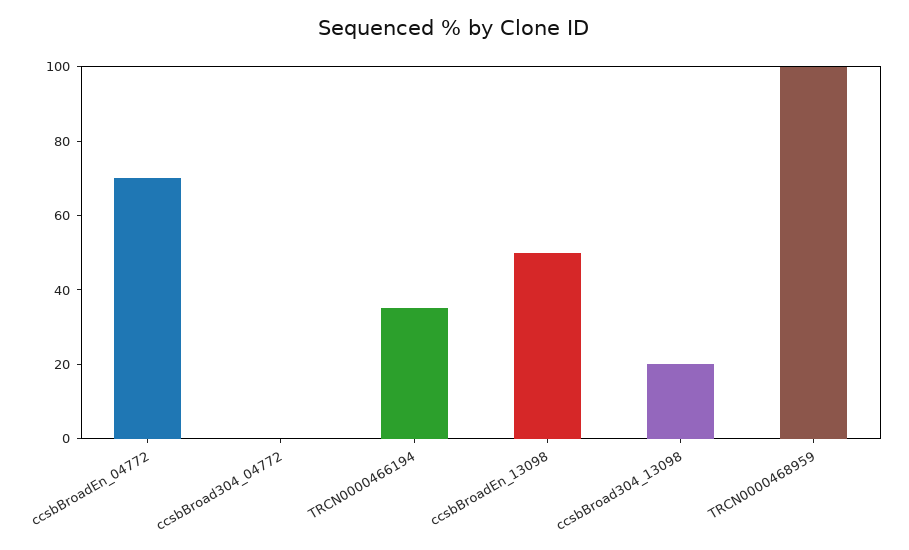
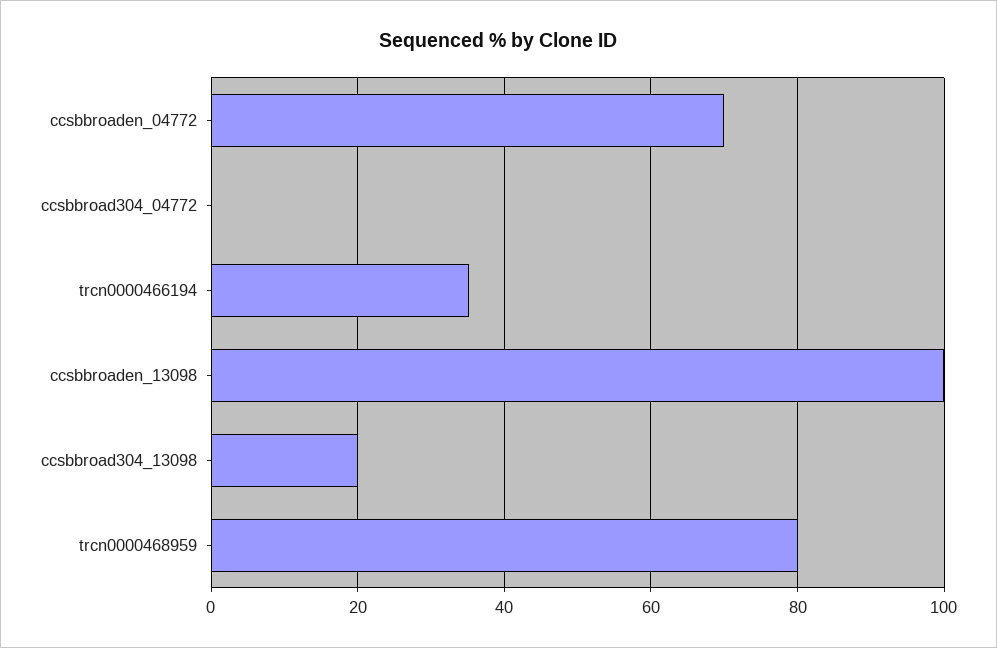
  {
    "ccsbBroadEn_04772": 70,
    "ccsbBroad304_04772": 0,
    "TRCN0000466194": 36,
-   "ccsbBroadEn_13098": 50,
+   "ccsbBroadEn_13098": 100,
    "ccsbBroad304_13098": 20,
-   "TRCN0000468959": 100
+   "TRCN0000468959": 80
  }

